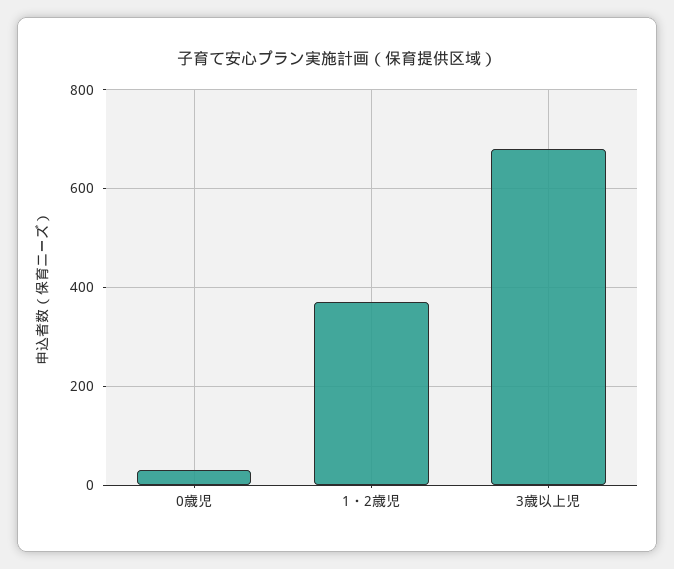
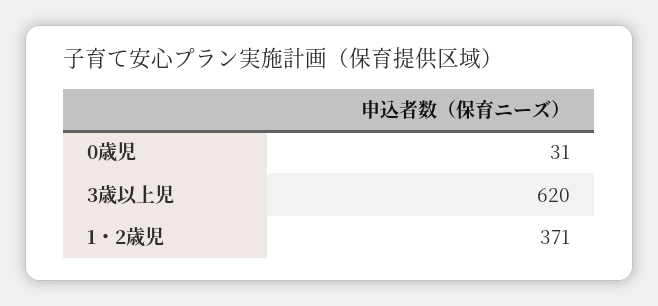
  {
    "0歳児": 31,
    "1・2歳児": 371,
-   "3歳以上児": 680
+   "3歳以上児": 620
  }

